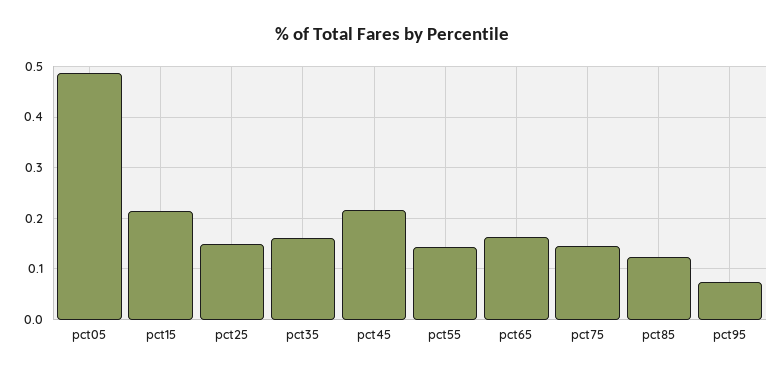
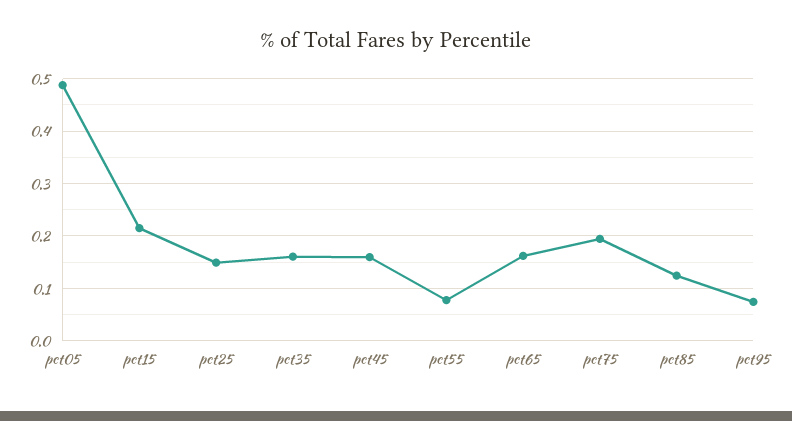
  {
    "pct05": 0.48,
    "pct15": 0.22,
    "pct25": 0.14,
    "pct35": 0.16,
-   "pct45": 0.22,
+   "pct45": 0.16,
-   "pct55": 0.14,
+   "pct55": 0.08,
    "pct65": 0.16,
-   "pct75": 0.14,
+   "pct75": 0.2,
    "pct85": 0.12,
    "pct95": 0.08
  }

